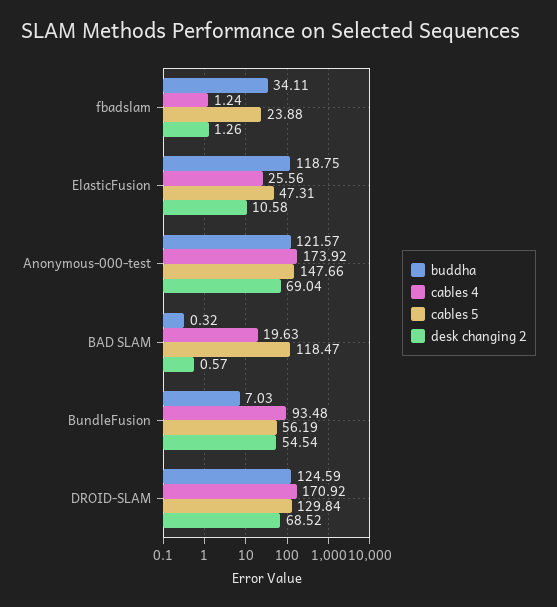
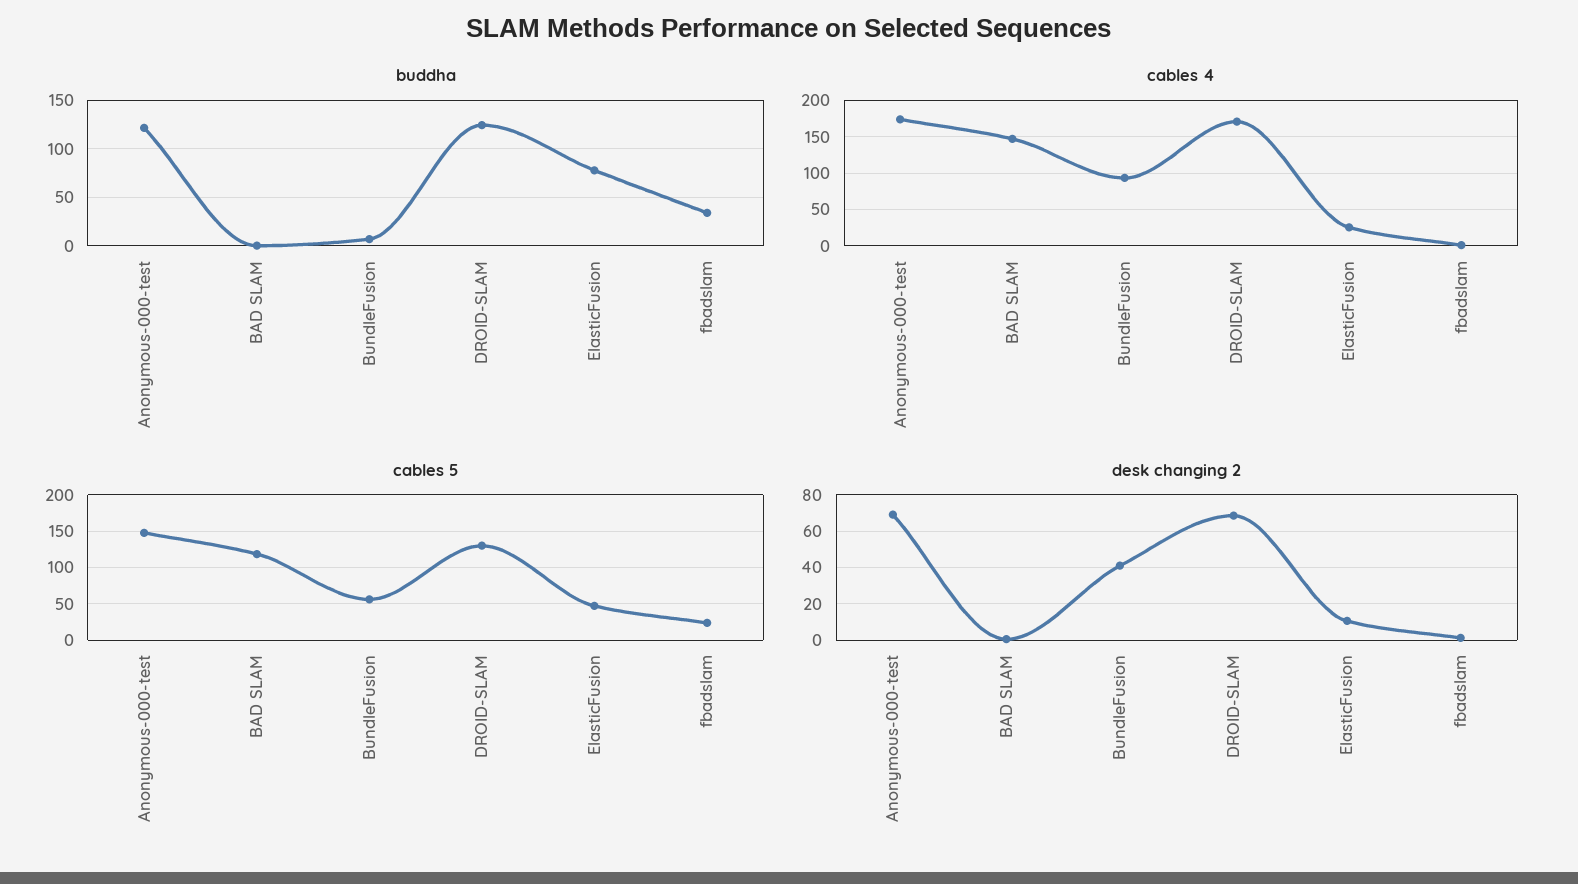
  {
    "buddha": {
      "fbadslam": 34.11,
-     "ElasticFusion": 118.75,
+     "ElasticFusion": 80,
      "Anonymous-000-test": 121.57,
      "BAD SLAM": 0.32,
      "BundleFusion": 7.03,
      "DROID-SLAM": 124.59
    },
    "cables 4": {
      "fbadslam": 1.24,
      "ElasticFusion": 25.56,
      "Anonymous-000-test": 173.92,
-     "BAD SLAM": 19.63,
+     "BAD SLAM": 150,
      "BundleFusion": 93.48,
      "DROID-SLAM": 170.92
    },
    "cables 5": {
      "fbadslam": 23.88,
      "ElasticFusion": 47.31,
      "Anonymous-000-test": 147.66,
      "BAD SLAM": 118.47,
      "BundleFusion": 56.19,
      "DROID-SLAM": 129.84
    },
    "desk changing 2": {
      "fbadslam": 1.26,
      "ElasticFusion": 10.58,
      "Anonymous-000-test": 69.04,
      "BAD SLAM": 0.57,
-     "BundleFusion": 54.54,
+     "BundleFusion": 40,
      "DROID-SLAM": 68.52
    }
  }

